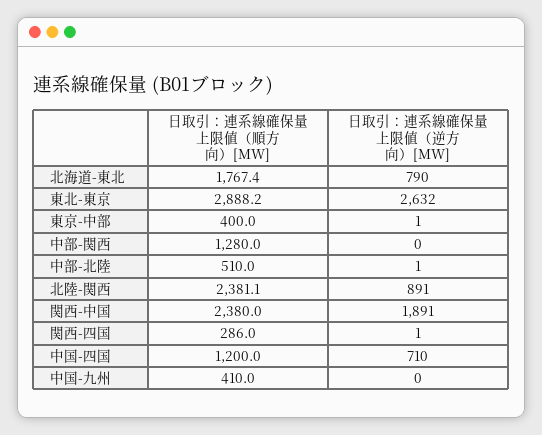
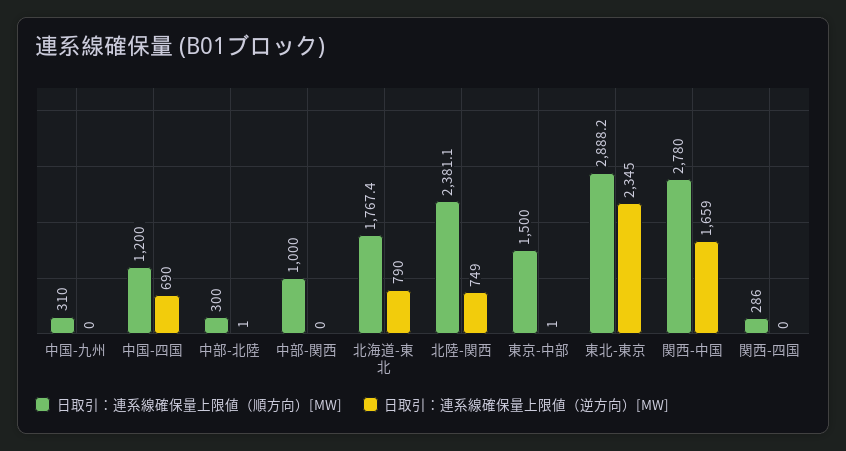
  {
    "日取引：連系線確保量上限値（順方向）[MW]": {
      "北海道-東北": 1767.4,
      "東北-東京": 2888.2,
-     "東京-中部": 400,
+     "東京-中部": 1500,
-     "中部-関西": 1280,
+     "中部-関西": 1000,
-     "中部-北陸": 510,
+     "中部-北陸": 300,
      "北陸-関西": 2381.1,
-     "関西-中国": 2380,
+     "関西-中国": 2780,
      "関西-四国": 286,
      "中国-四国": 1200,
-     "中国-九州": 410
+     "中国-九州": 310
    },
    "日取引：連系線確保量上限値（逆方向）[MW]": {
      "北海道-東北": 790,
-     "東北-東京": 2632,
+     "東北-東京": 2345,
      "東京-中部": 1,
      "中部-関西": 0,
      "中部-北陸": 1,
-     "北陸-関西": 891,
+     "北陸-関西": 749,
-     "関西-中国": 1891,
+     "関西-中国": 1659,
-     "関西-四国": 1,
+     "関西-四国": 0,
-     "中国-四国": 710,
+     "中国-四国": 690,
      "中国-九州": 0
    }
  }

